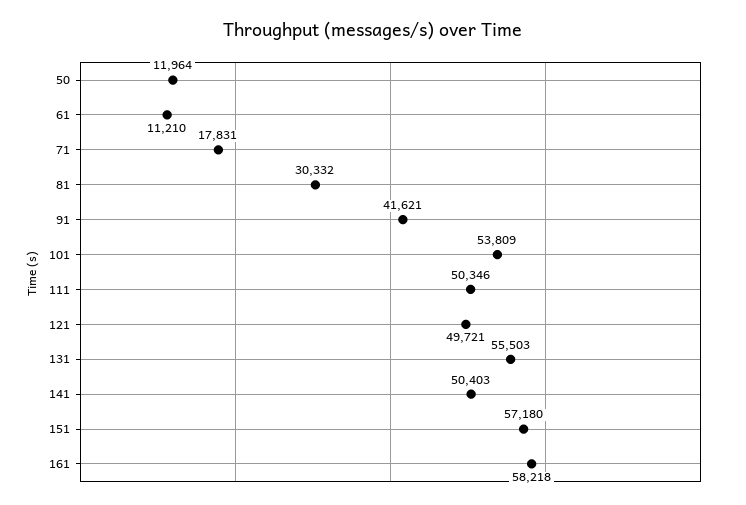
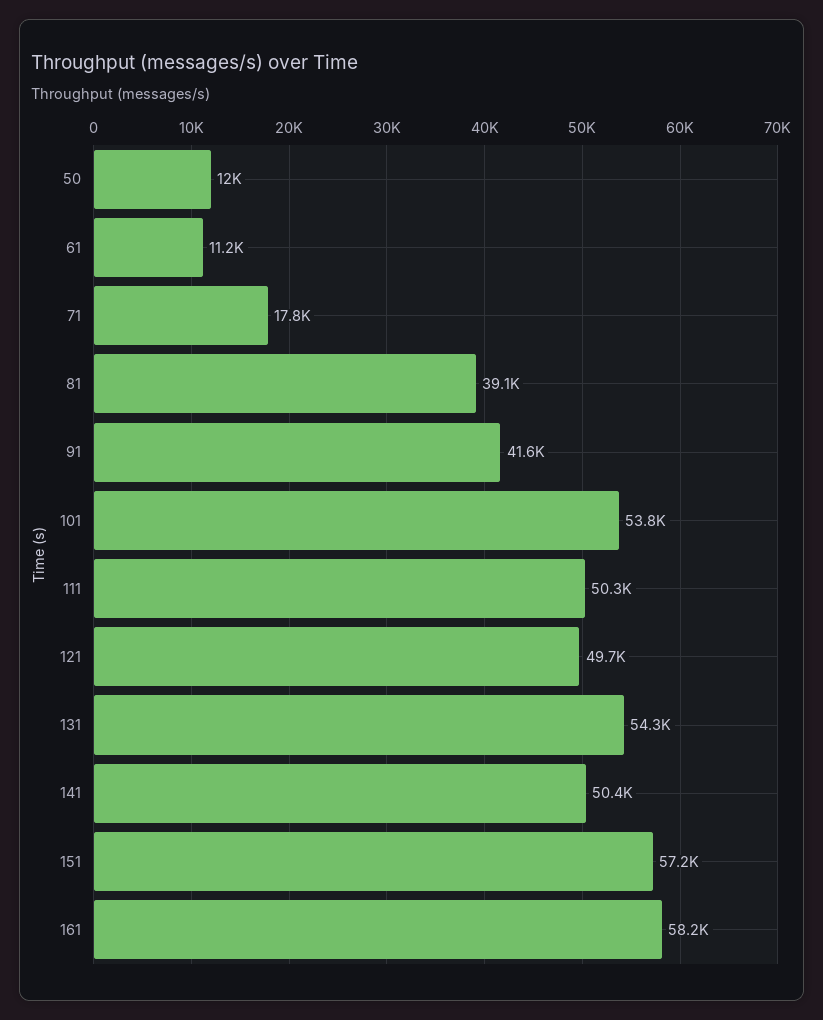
  {
    "50": 11964,
    "61": 11210,
    "71": 17831,
-   "81": 30332,
+   "81": 39100,
    "91": 41621,
    "101": 53809,
    "111": 50346,
    "121": 49721,
-   "131": 55503,
+   "131": 54300,
    "141": 50403,
    "151": 57180,
    "161": 58218
  }

